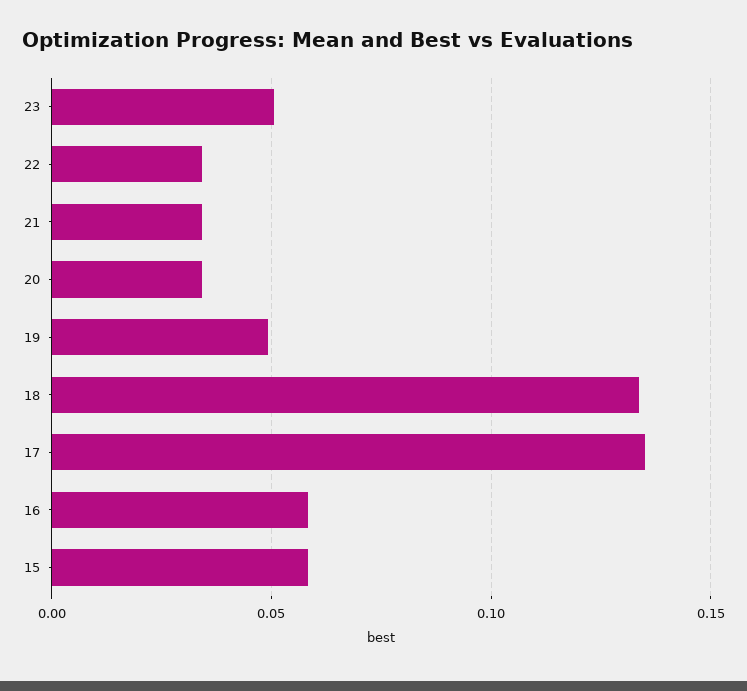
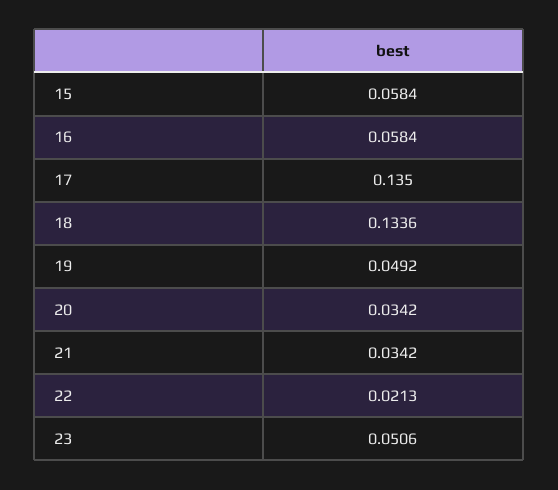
  {
    "23": 0.0506,
-   "22": 0.035,
+   "22": 0.0213,
    "21": 0.0342,
    "20": 0.0342,
    "19": 0.0492,
    "18": 0.1336,
    "17": 0.135,
    "16": 0.0584,
    "15": 0.0584
  }

